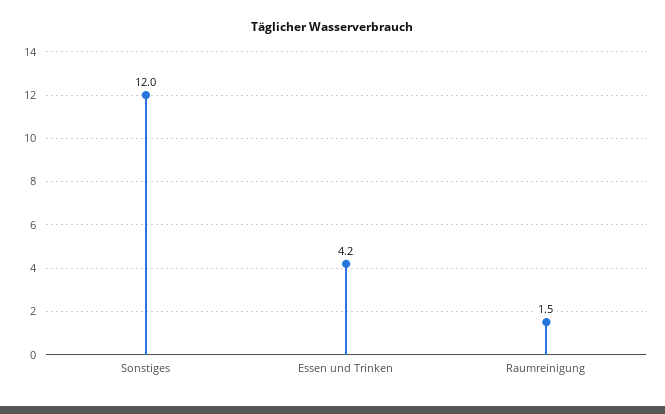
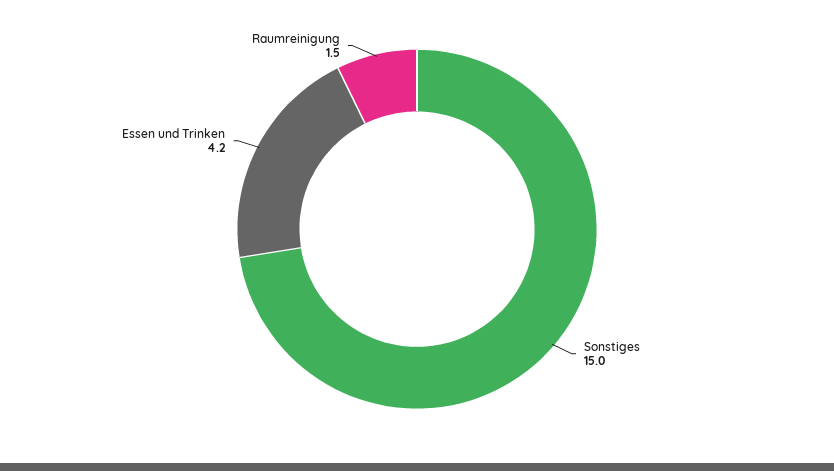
  {
-   "Sonstiges": 12,
+   "Sonstiges": 15,
    "Essen und Trinken": 4.2,
    "Raumreinigung": 1.5
  }

